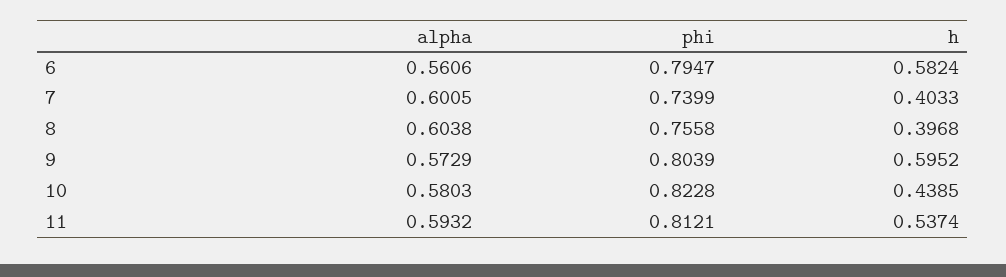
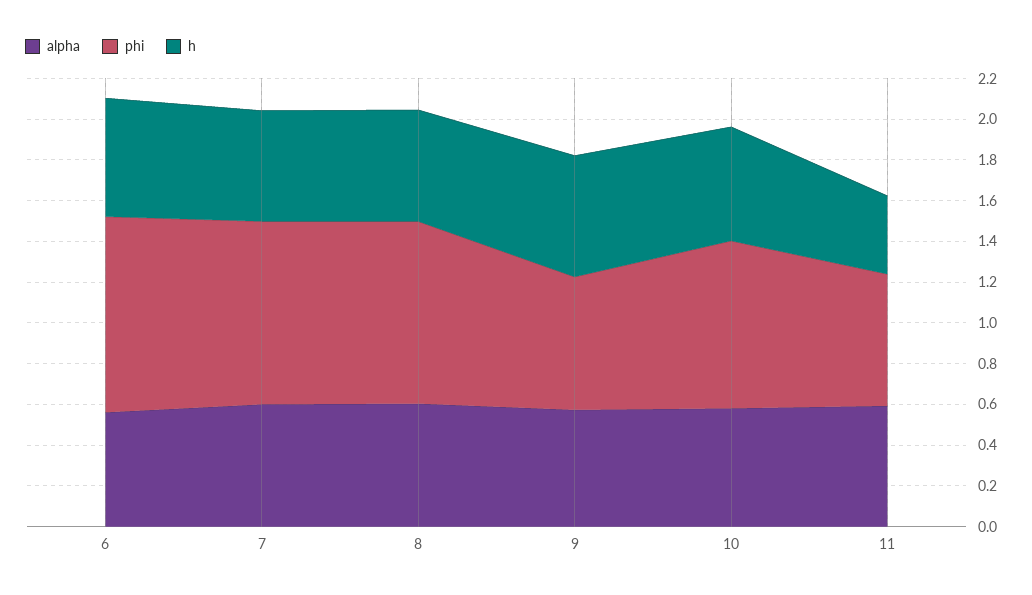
  {
    "alpha": {
      "6": 0.5606,
      "7": 0.6005,
      "8": 0.6038,
      "9": 0.5729,
      "10": 0.5803,
      "11": 0.5932
    },
    "phi": {
-     "6": 0.7947,
+     "6": 0.95,
-     "7": 0.7399,
+     "7": 0.9,
-     "8": 0.7558,
+     "8": 0.9,
-     "9": 0.8039,
+     "9": 0.65,
      "10": 0.8228,
-     "11": 0.8121
+     "11": 0.65
    },
    "h": {
      "6": 0.5824,
-     "7": 0.4033,
+     "7": 0.55,
-     "8": 0.3968,
+     "8": 0.55,
      "9": 0.5952,
-     "10": 0.4385,
+     "10": 0.55,
-     "11": 0.5374
+     "11": 0.4
    }
  }

